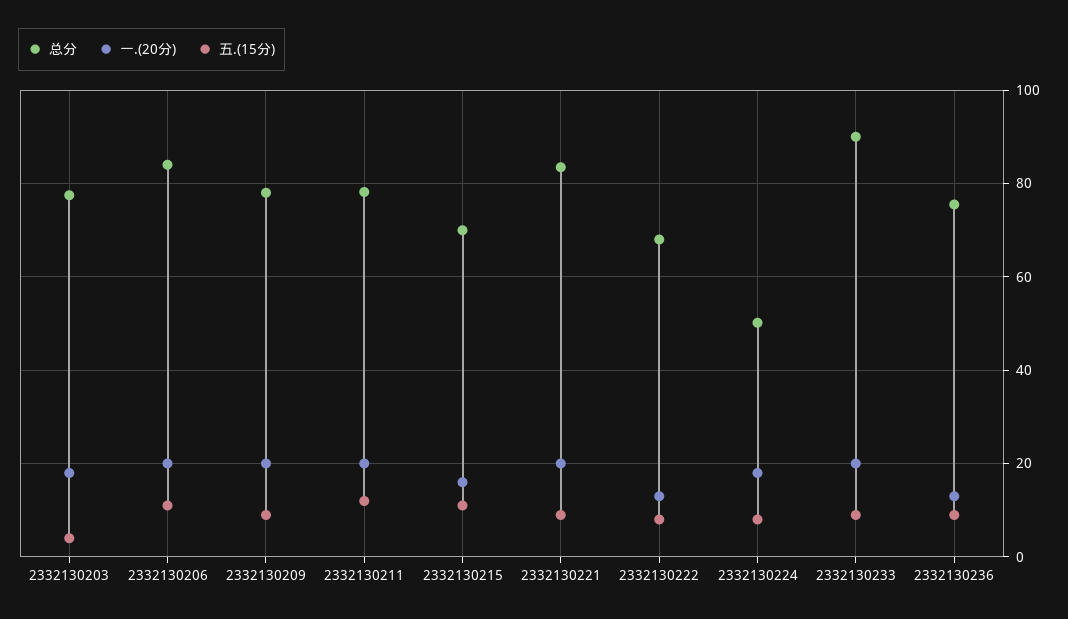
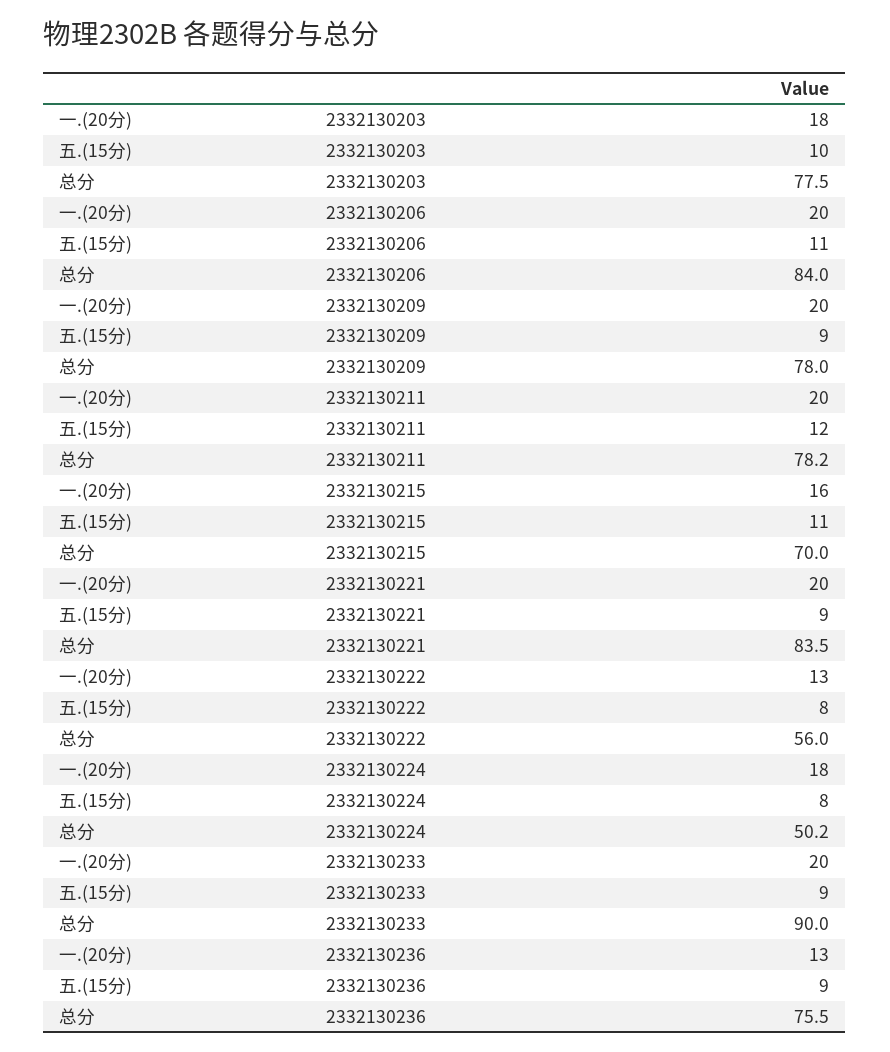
  {
    "总分": {
      "2332130203": 77.5,
      "2332130206": 84,
      "2332130209": 78,
      "2332130211": 78.2,
      "2332130215": 70,
      "2332130221": 83.5,
-     "2332130222": 68,
+     "2332130222": 56,
      "2332130224": 50.2,
      "2332130233": 90,
      "2332130236": 75.5
    },
    "一.(20分)": {
      "2332130203": 18,
      "2332130206": 20,
      "2332130209": 20,
      "2332130211": 20,
      "2332130215": 16,
      "2332130221": 20,
      "2332130222": 13,
      "2332130224": 18,
      "2332130233": 20,
      "2332130236": 13
    },
    "五.(15分)": {
-     "2332130203": 4,
+     "2332130203": 10,
      "2332130206": 11,
      "2332130209": 9,
      "2332130211": 12,
      "2332130215": 11,
      "2332130221": 9,
      "2332130222": 8,
      "2332130224": 8,
      "2332130233": 9,
      "2332130236": 9
    }
  }

